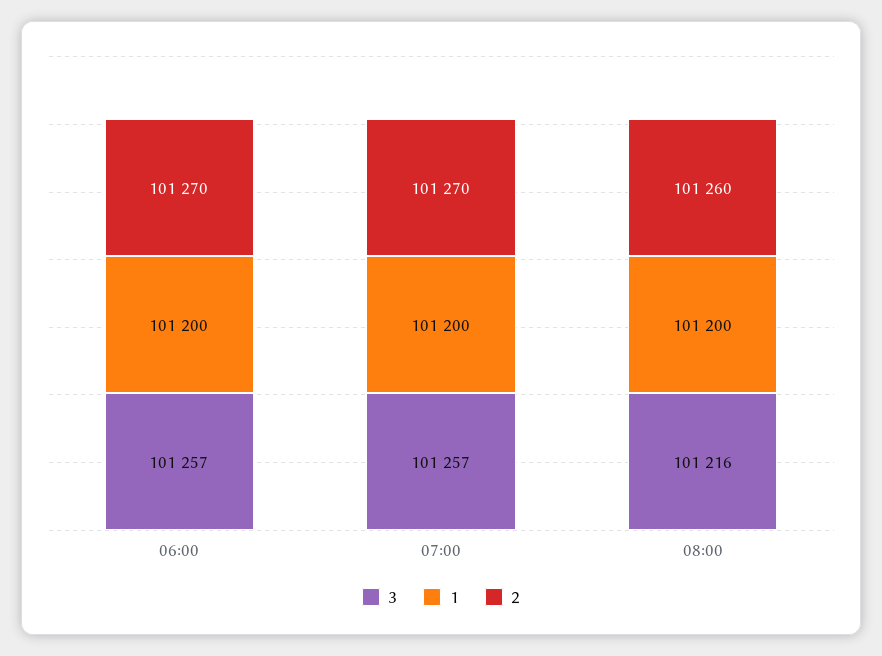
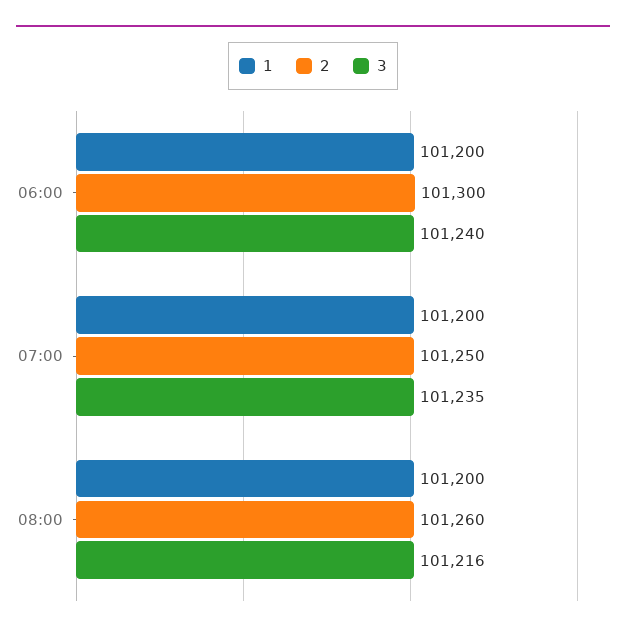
  {
    "3": {
-     "06:00": 101257,
+     "06:00": 101240,
-     "07:00": 101257,
+     "07:00": 101235,
      "08:00": 101216
    },
    "1": {
      "06:00": 101200,
      "07:00": 101200,
      "08:00": 101200
    },
    "2": {
-     "06:00": 101270,
+     "06:00": 101300,
-     "07:00": 101270,
+     "07:00": 101250,
      "08:00": 101260
    }
  }

